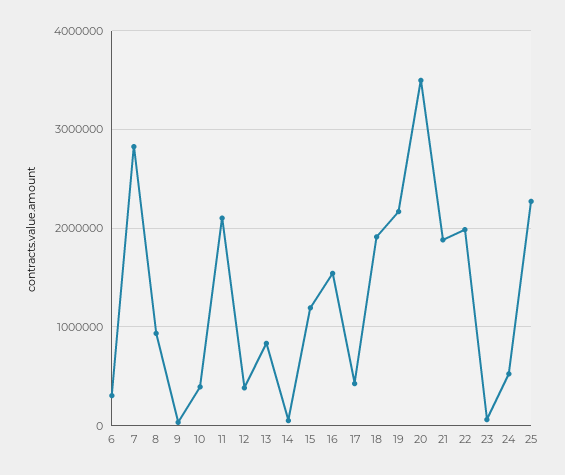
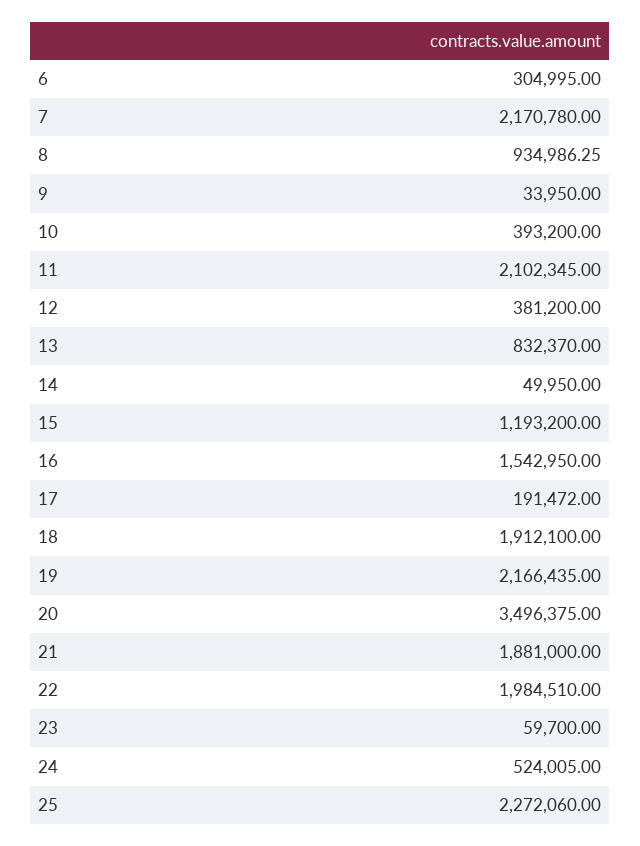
  {
    "6": 304995,
-   "7": 2800000,
+   "7": 2170780,
    "8": 934986.25,
    "9": 33950,
    "10": 393200,
    "11": 2102345,
    "12": 381200,
    "13": 832370,
    "14": 49950,
    "15": 1193200,
    "16": 1542950,
-   "17": 400000,
+   "17": 191472,
    "18": 1912100,
    "19": 2166435,
    "20": 3496375,
    "21": 1881000,
    "22": 1984510,
    "23": 59700,
    "24": 524005,
    "25": 2272060
  }

